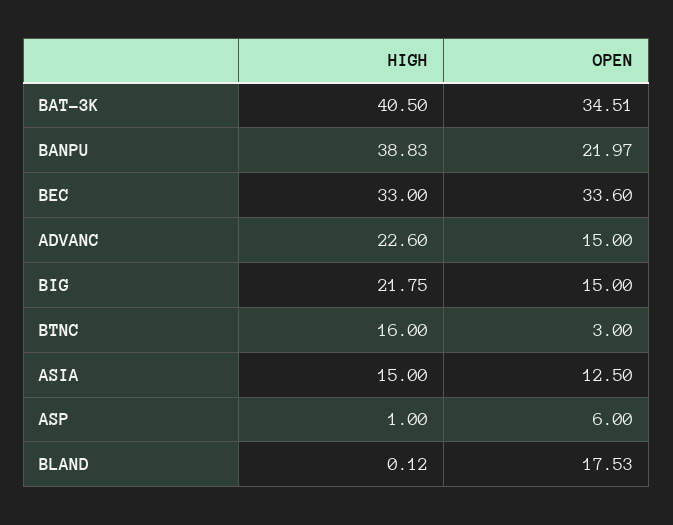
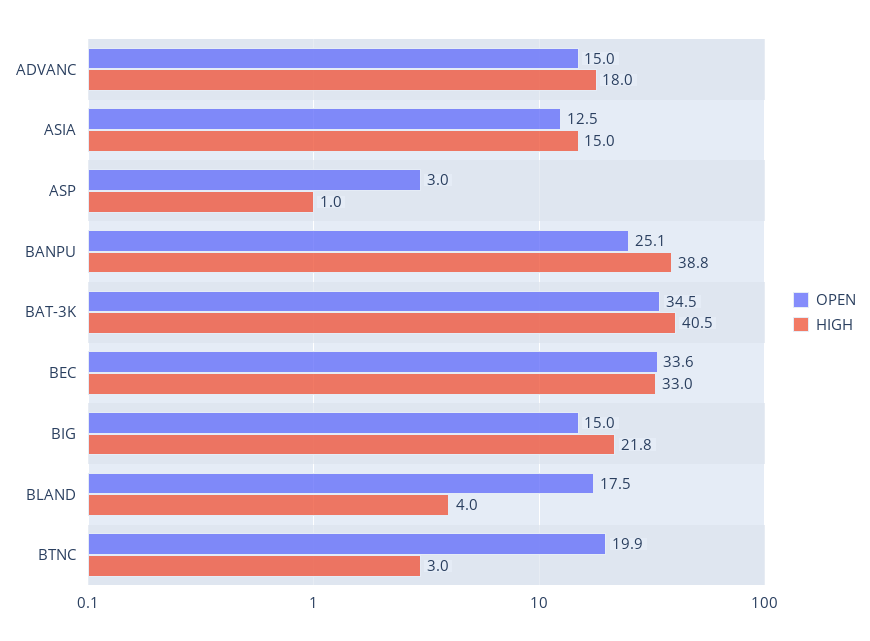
  {
    "HIGH": {
      "BAT-3K": 40.5,
      "BANPU": 38.83,
      "BEC": 33,
-     "ADVANC": 22.6,
+     "ADVANC": 18,
      "BIG": 21.75,
-     "BTNC": 16,
+     "BTNC": 3,
      "ASIA": 15,
      "ASP": 1,
-     "BLAND": 0.12
+     "BLAND": 4
    },
    "OPEN": {
      "BAT-3K": 34.51,
-     "BANPU": 21.97,
+     "BANPU": 25.1,
      "BEC": 33.6,
      "ADVANC": 15,
      "BIG": 15,
-     "BTNC": 3,
+     "BTNC": 19.9,
      "ASIA": 12.5,
-     "ASP": 6,
+     "ASP": 3,
      "BLAND": 17.53
    }
  }

